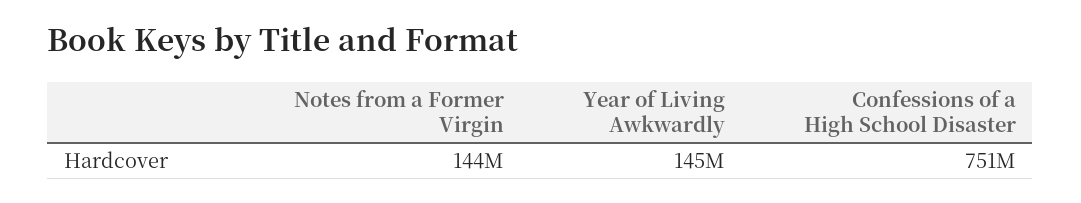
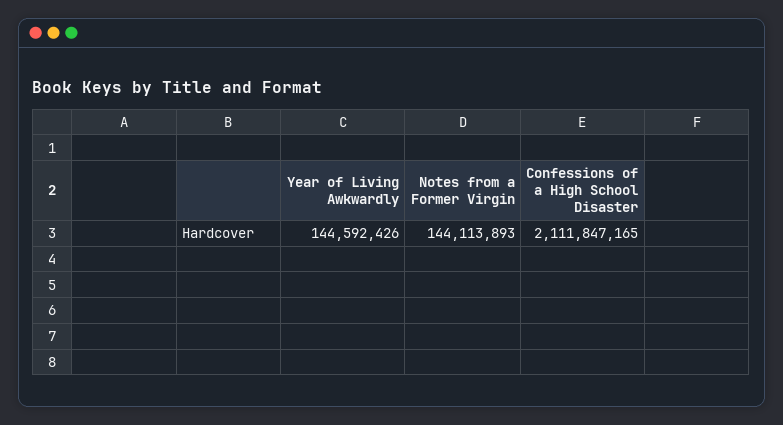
  {
    "Notes from a Former Virgin": 144113893,
    "Year of Living Awkwardly": 144592426,
-   "Confessions of a High School Disaster": 751000000
+   "Confessions of a High School Disaster": 2111847165
  }

